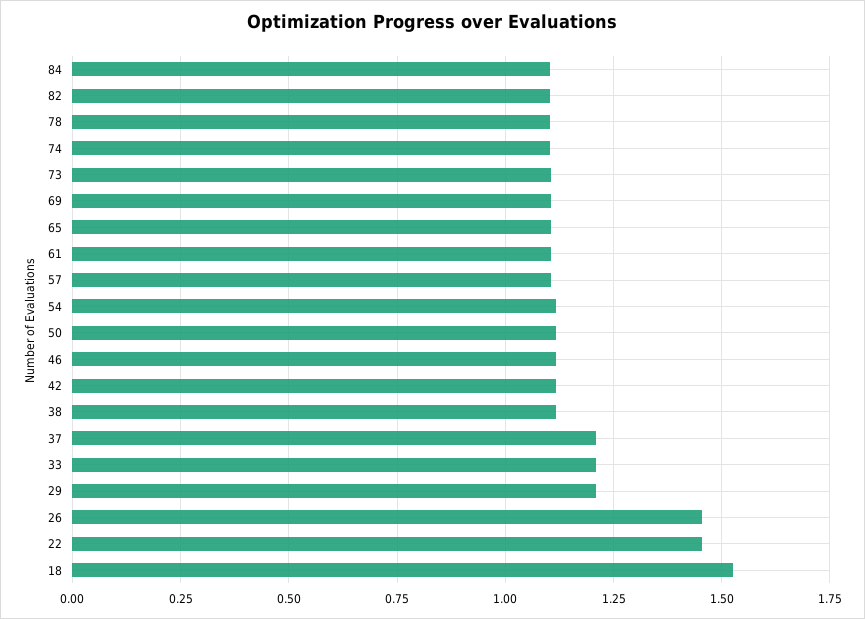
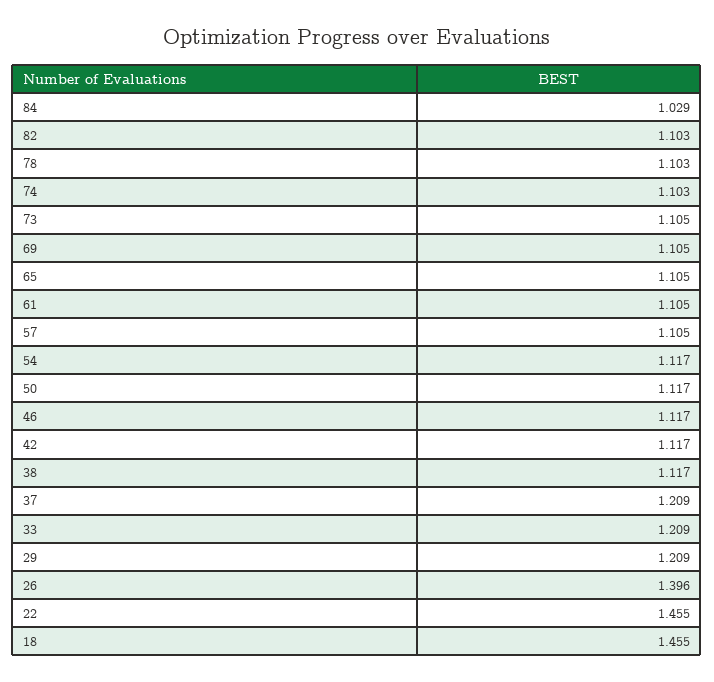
  {
-   "84": 1.1,
+   "84": 1.029,
    "82": 1.103,
    "78": 1.103,
    "74": 1.103,
    "73": 1.105,
    "69": 1.105,
    "65": 1.105,
    "61": 1.105,
    "57": 1.105,
    "54": 1.117,
    "50": 1.117,
    "46": 1.117,
    "42": 1.117,
    "38": 1.117,
    "37": 1.209,
    "33": 1.209,
    "29": 1.209,
-   "26": 1.45,
+   "26": 1.396,
    "22": 1.455,
-   "18": 1.525
+   "18": 1.455
  }

